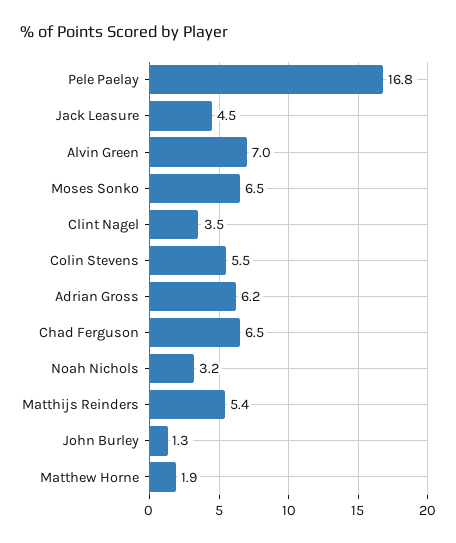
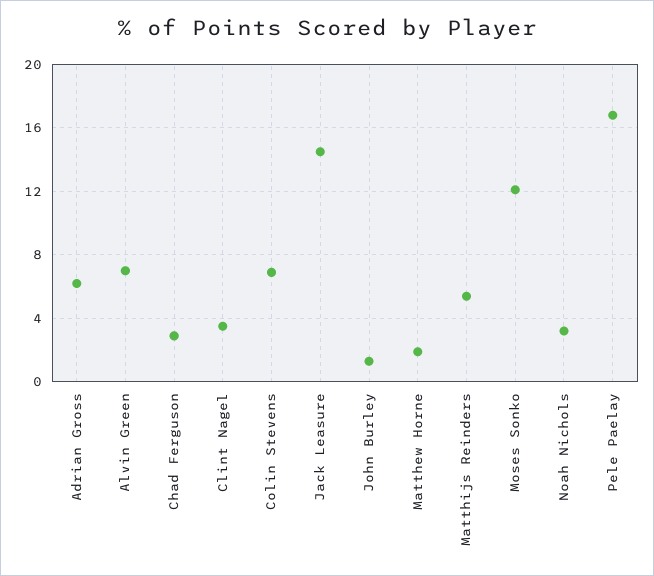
  {
    "Pele Paelay": 16.8,
-   "Jack Leasure": 4.5,
+   "Jack Leasure": 14.5,
    "Alvin Green": 7,
-   "Moses Sonko": 6.5,
+   "Moses Sonko": 12,
    "Clint Nagel": 3.5,
-   "Colin Stevens": 5.5,
+   "Colin Stevens": 7,
    "Adrian Gross": 6.2,
-   "Chad Ferguson": 6.5,
+   "Chad Ferguson": 3,
    "Noah Nichols": 3.2,
    "Matthijs Reinders": 5.4,
    "John Burley": 1.3,
    "Matthew Horne": 1.9
  }

